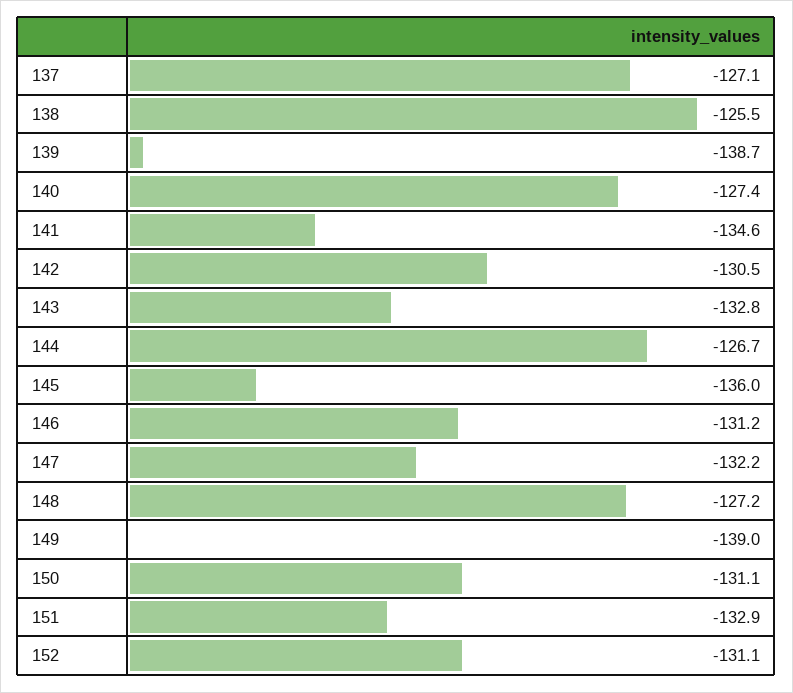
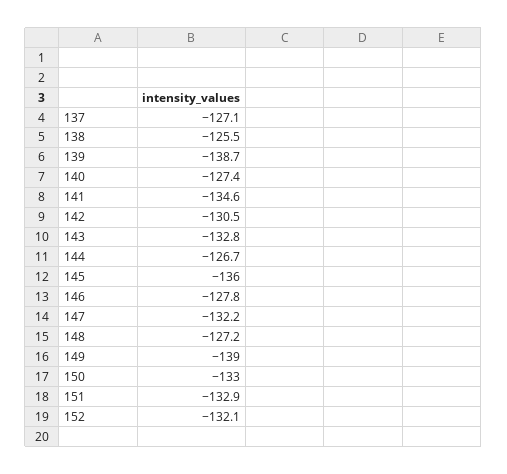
  {
    "137": -127.1,
    "138": -125.5,
    "139": -138.7,
    "140": -127.4,
    "141": -134.6,
    "142": -130.5,
    "143": -132.8,
    "144": -126.7,
    "145": -136,
-   "146": -131.2,
+   "146": -127.8,
    "147": -132.2,
    "148": -127.2,
    "149": -139,
-   "150": -131.1,
+   "150": -133,
    "151": -132.9,
-   "152": -131.1
+   "152": -132.1
  }

